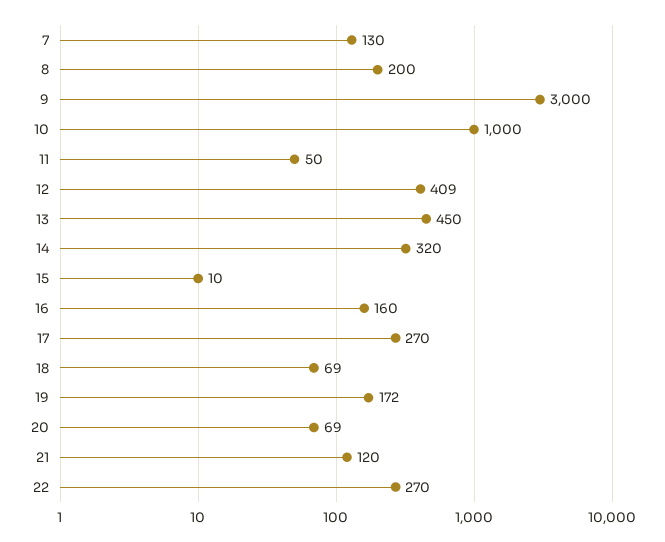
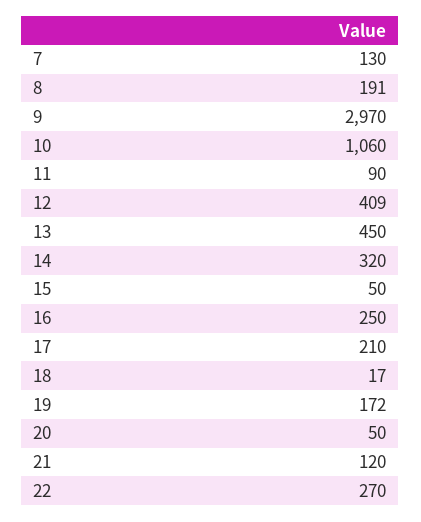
  {
    "7": 130,
-   "8": 200,
+   "8": 191,
-   "9": 3000,
+   "9": 2970,
-   "10": 1000,
+   "10": 1060,
-   "11": 50,
+   "11": 90,
    "12": 409,
    "13": 450,
    "14": 320,
-   "15": 10,
+   "15": 50,
-   "16": 160,
+   "16": 250,
-   "17": 270,
+   "17": 210,
-   "18": 69,
+   "18": 17,
    "19": 172,
-   "20": 69,
+   "20": 50,
    "21": 120,
    "22": 270
  }

